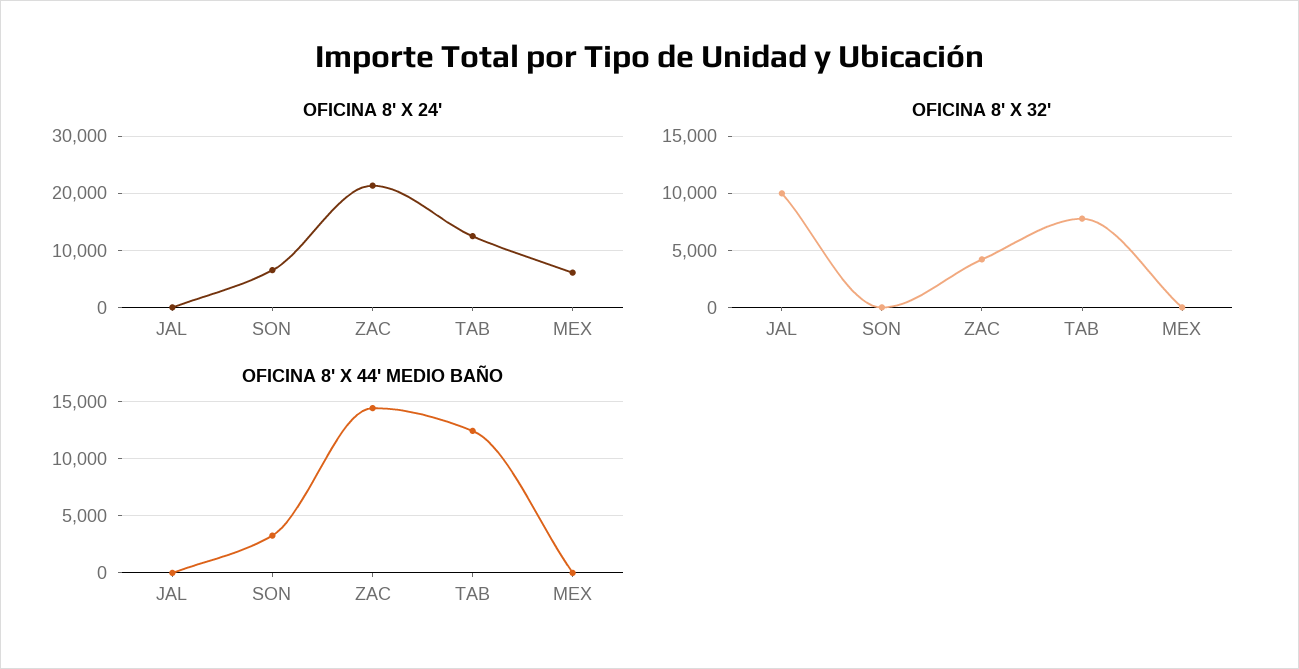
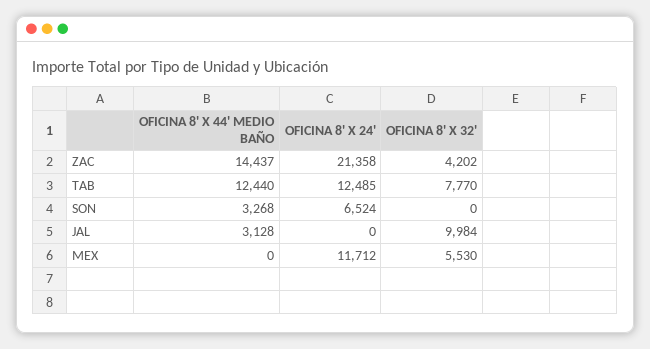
  {
    "OFICINA 8' X 24'": {
      "JAL": 0,
      "SON": 6524,
      "ZAC": 21358,
      "TAB": 12485,
-     "MEX": 6000
+     "MEX": 11712
    },
    "OFICINA 8' X 32'": {
      "JAL": 9984,
      "SON": 0,
      "ZAC": 4202,
      "TAB": 7770,
-     "MEX": 0
+     "MEX": 5530
    },
    "OFICINA 8' X 44' MEDIO BAÑO": {
-     "JAL": 0,
+     "JAL": 3128,
      "SON": 3268,
      "ZAC": 14437,
      "TAB": 12440,
      "MEX": 0
    }
  }

